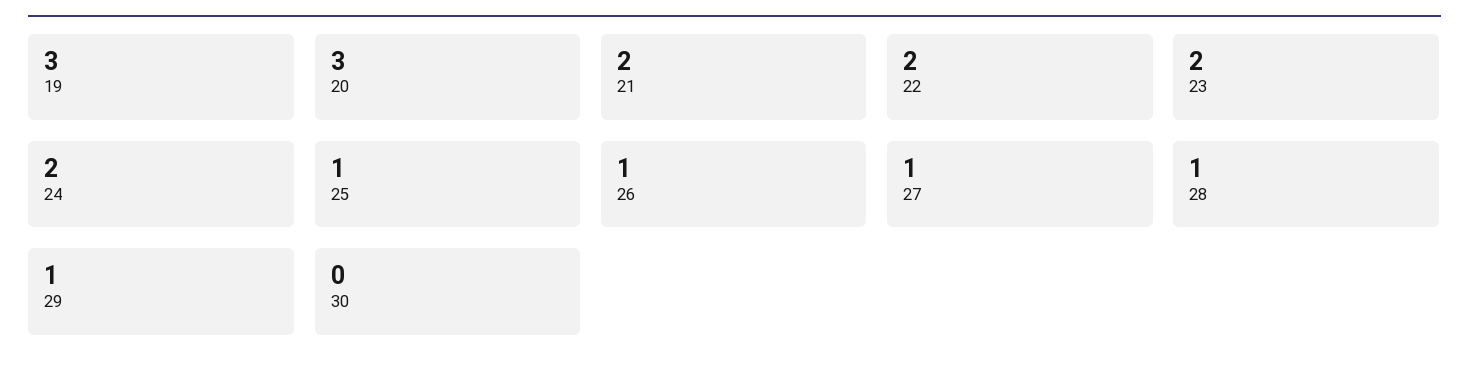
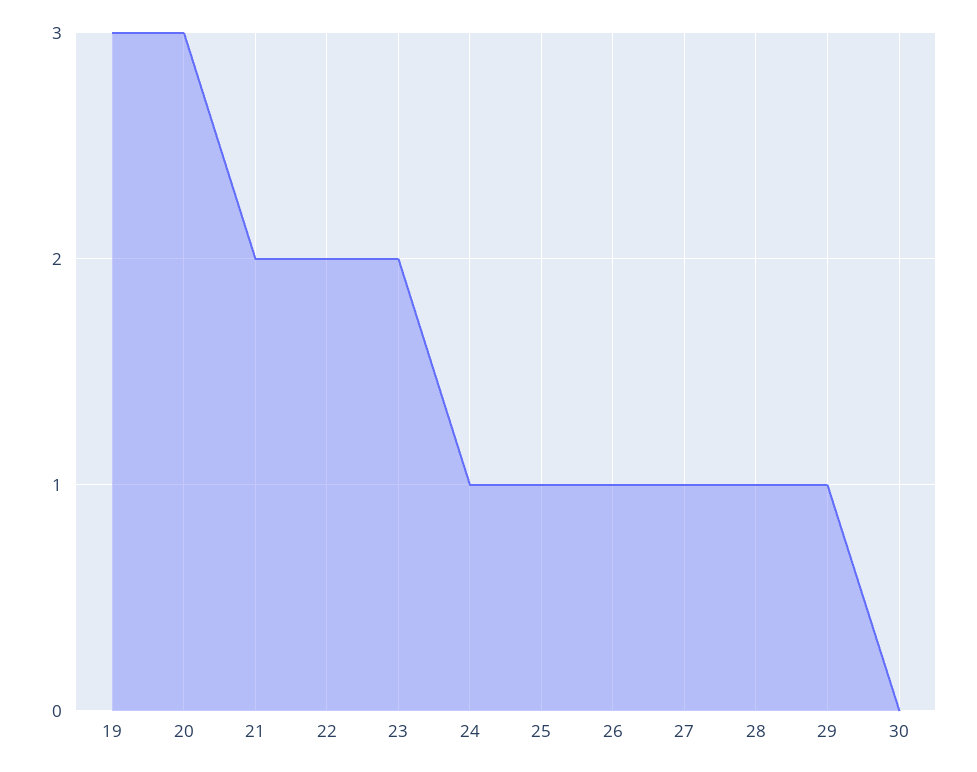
  {
    "19": 3,
    "20": 3,
    "21": 2,
    "22": 2,
    "23": 2,
-   "24": 2,
+   "24": 1,
    "25": 1,
    "26": 1,
    "27": 1,
    "28": 1,
    "29": 1,
    "30": 0
  }

